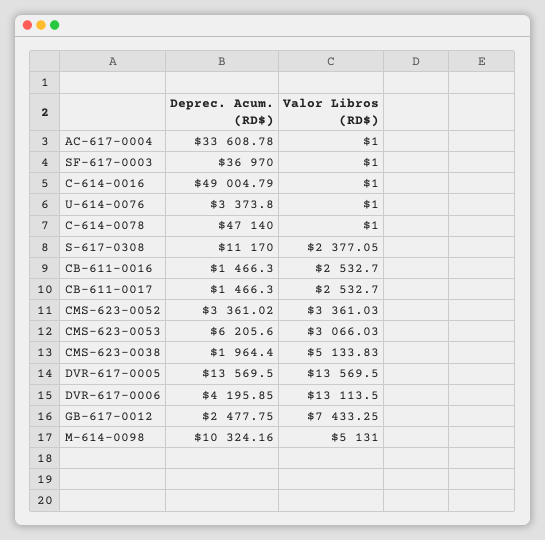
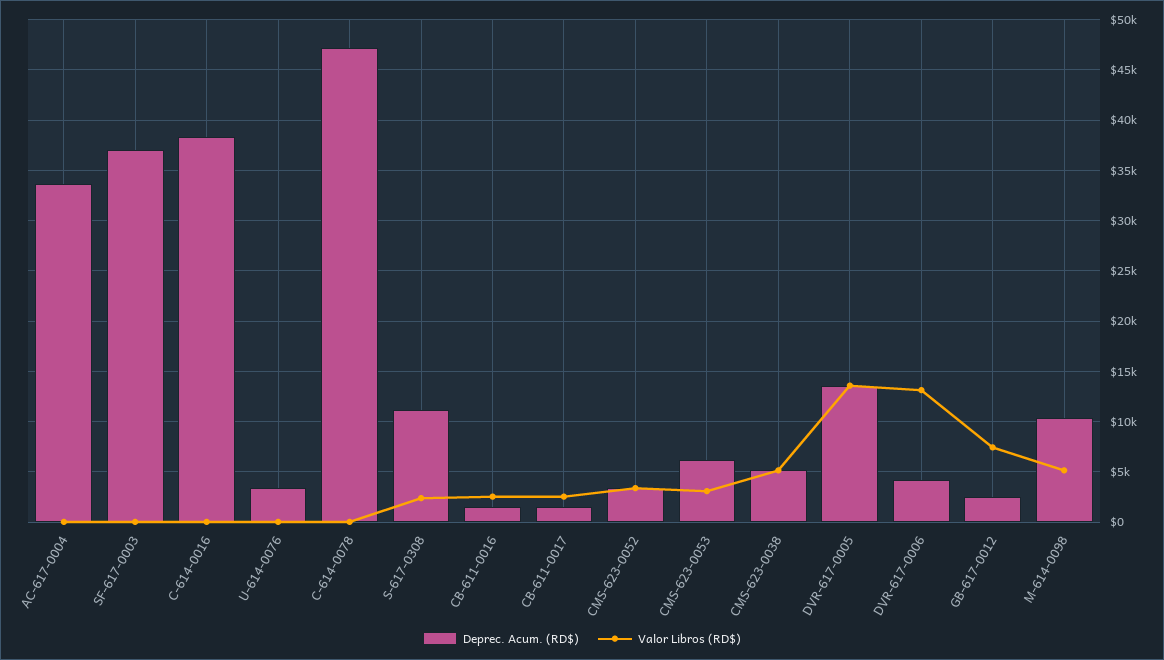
  {
    "Deprec. Acum. (RD$)": {
      "AC-617-0004": 33608.78,
      "SF-617-0003": 36970,
-     "C-614-0016": 49004.79,
+     "C-614-0016": 38000,
      "U-614-0076": 3373.8,
      "C-614-0078": 47140,
      "S-617-0308": 11170,
      "CB-611-0016": 1466.3,
      "CB-611-0017": 1466.3,
      "CMS-623-0052": 3361.02,
      "CMS-623-0053": 6205.6,
-     "CMS-623-0038": 1964.4,
+     "CMS-623-0038": 5000,
      "DVR-617-0005": 13569.5,
      "DVR-617-0006": 4195.85,
      "GB-617-0012": 2477.75,
      "M-614-0098": 10324.16
    },
    "Valor Libros (RD$)": {
      "AC-617-0004": 1,
      "SF-617-0003": 1,
      "C-614-0016": 1,
      "U-614-0076": 1,
      "C-614-0078": 1,
      "S-617-0308": 2377.05,
      "CB-611-0016": 2532.7,
      "CB-611-0017": 2532.7,
      "CMS-623-0052": 3361.03,
      "CMS-623-0053": 3066.03,
      "CMS-623-0038": 5133.83,
      "DVR-617-0005": 13569.5,
      "DVR-617-0006": 13113.5,
      "GB-617-0012": 7433.25,
      "M-614-0098": 5131
    }
  }

